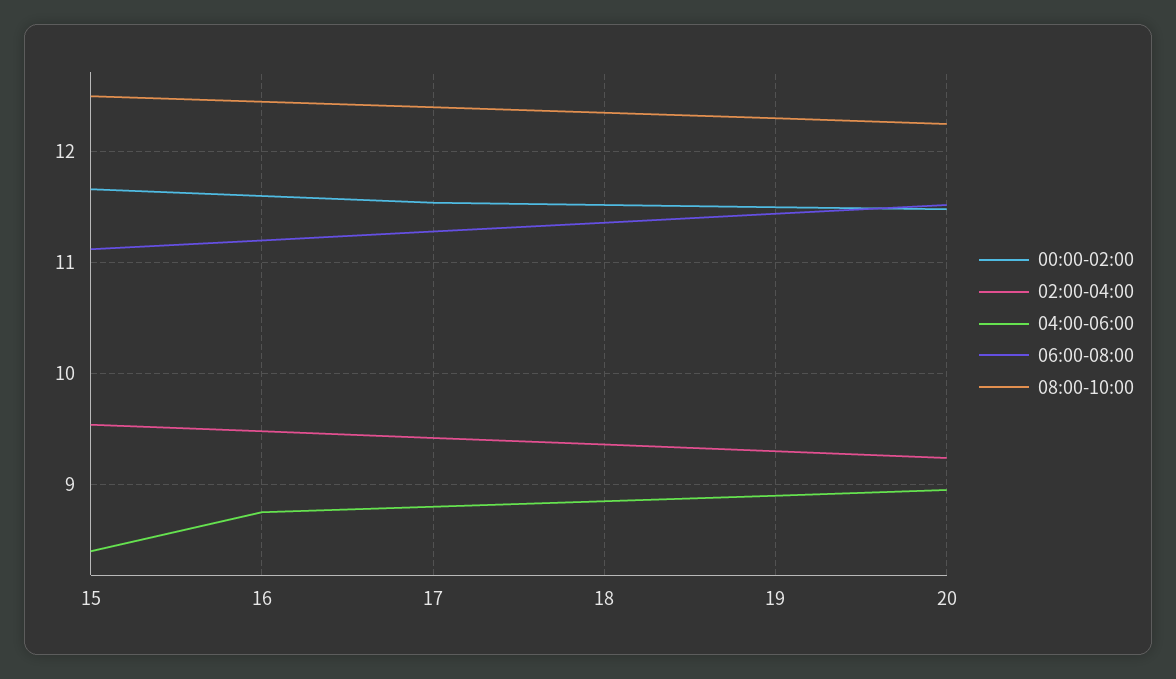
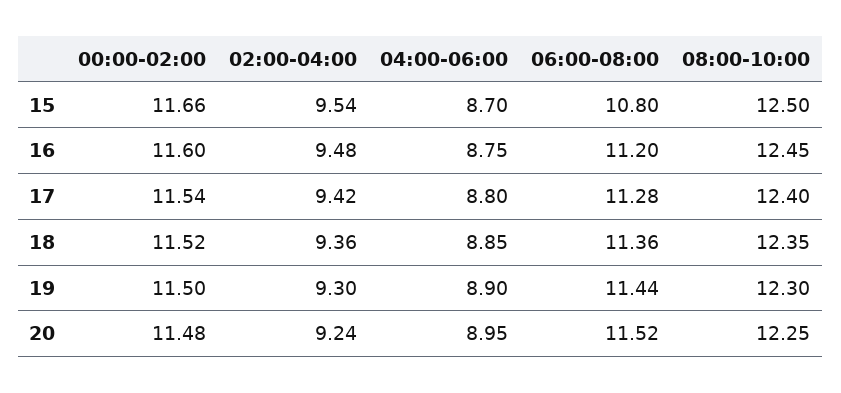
  {
    "00:00-02:00": {
      "15": 11.66,
      "16": 11.6,
      "17": 11.54,
      "18": 11.52,
      "19": 11.5,
      "20": 11.48
    },
    "02:00-04:00": {
      "15": 9.54,
      "16": 9.48,
      "17": 9.42,
      "18": 9.36,
      "19": 9.3,
      "20": 9.24
    },
    "04:00-06:00": {
-     "15": 8.4,
+     "15": 8.7,
      "16": 8.75,
      "17": 8.8,
      "18": 8.85,
      "19": 8.9,
      "20": 8.95
    },
    "06:00-08:00": {
-     "15": 11.1,
+     "15": 10.8,
      "16": 11.2,
      "17": 11.28,
      "18": 11.36,
      "19": 11.44,
      "20": 11.52
    },
    "08:00-10:00": {
      "15": 12.5,
      "16": 12.45,
      "17": 12.4,
      "18": 12.35,
      "19": 12.3,
      "20": 12.25
    }
  }

